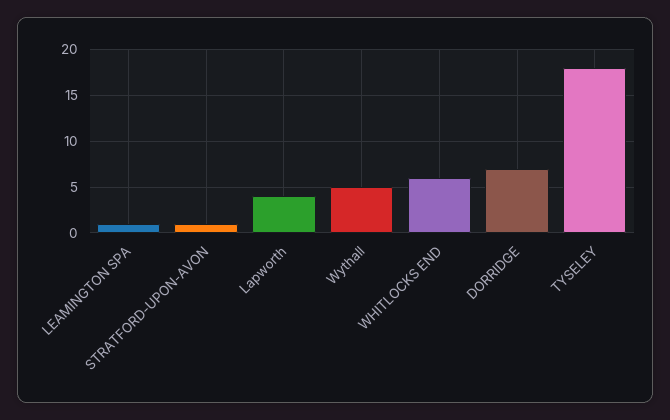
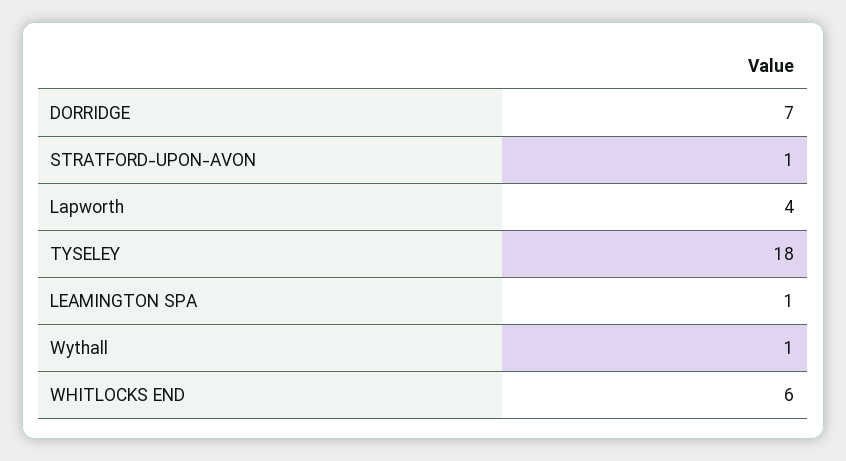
  {
    "LEAMINGTON SPA": 1,
    "STRATFORD-UPON-AVON": 1,
    "Lapworth": 4,
-   "Wythall": 5,
+   "Wythall": 1,
    "WHITLOCKS END": 6,
    "DORRIDGE": 7,
    "TYSELEY": 18
  }

